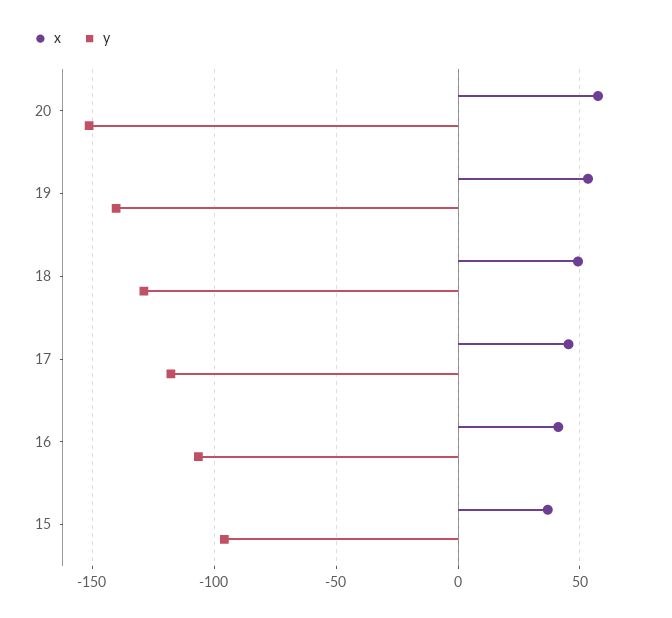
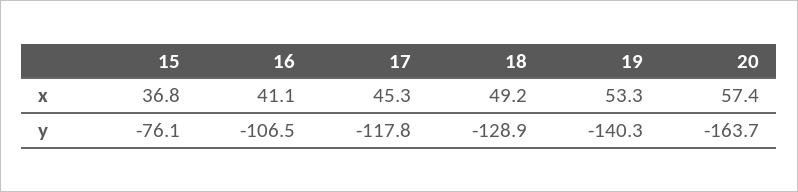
  {
    "x": {
      "20": 57.4,
      "19": 53.3,
      "18": 49.2,
      "17": 45.3,
      "16": 41.1,
      "15": 36.8
    },
    "y": {
-     "20": -150,
+     "20": -163.7,
      "19": -140.3,
      "18": -128.9,
      "17": -117.8,
      "16": -106.5,
-     "15": -95
+     "15": -76.1
    }
  }

